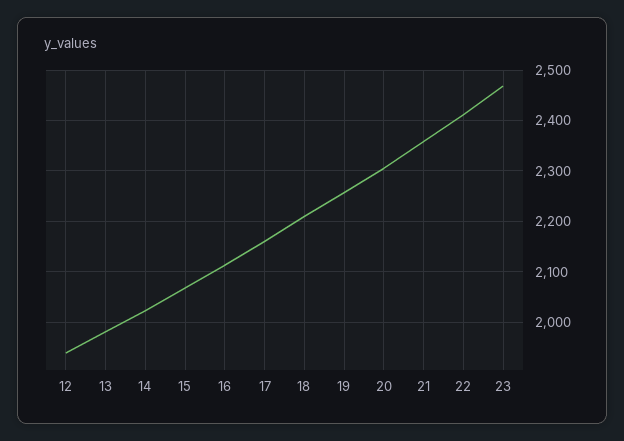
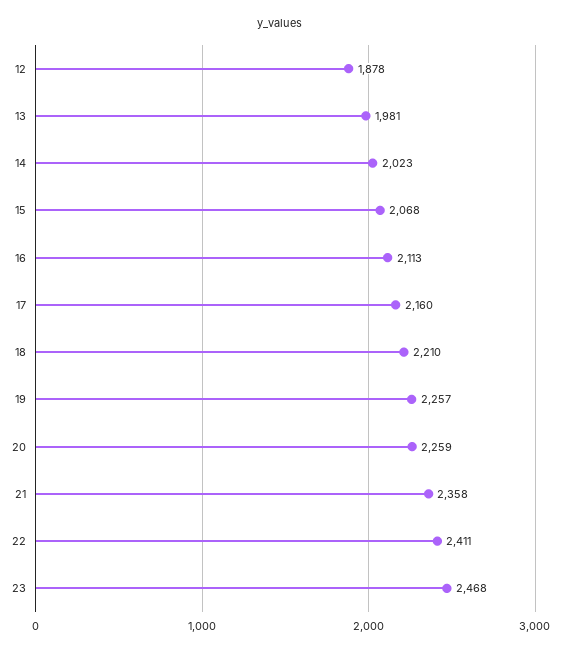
  {
-   "12": 1940,
+   "12": 1878,
    "13": 1981,
    "14": 2023,
    "15": 2068,
    "16": 2113,
    "17": 2160,
    "18": 2210,
    "19": 2257,
-   "20": 2300,
+   "20": 2259,
    "21": 2358,
    "22": 2411,
    "23": 2468
  }

